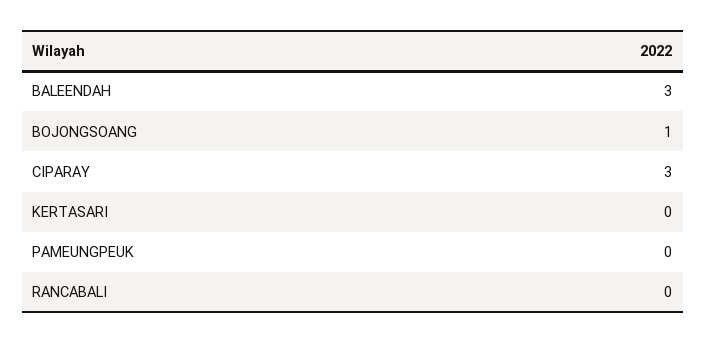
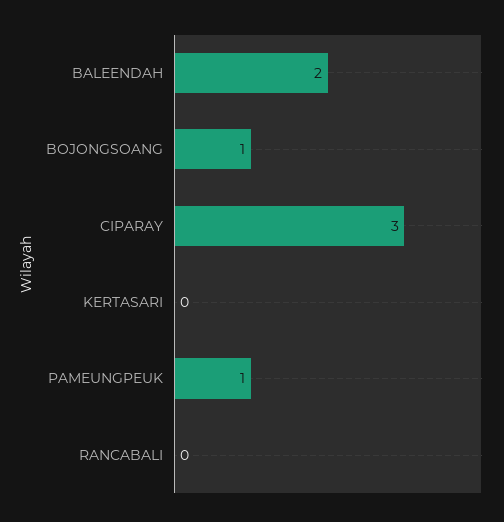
  {
-   "BALEENDAH": 3,
+   "BALEENDAH": 2,
    "BOJONGSOANG": 1,
    "CIPARAY": 3,
    "KERTASARI": 0,
-   "PAMEUNGPEUK": 0,
+   "PAMEUNGPEUK": 1,
    "RANCABALI": 0
  }

